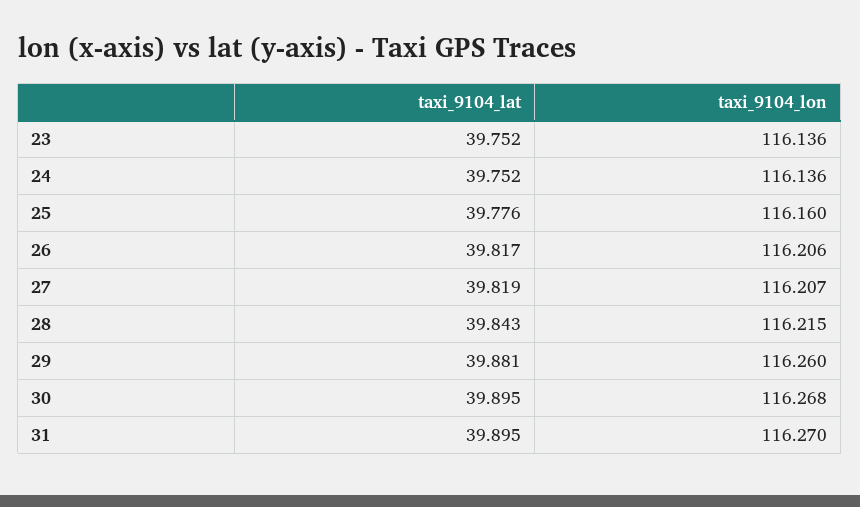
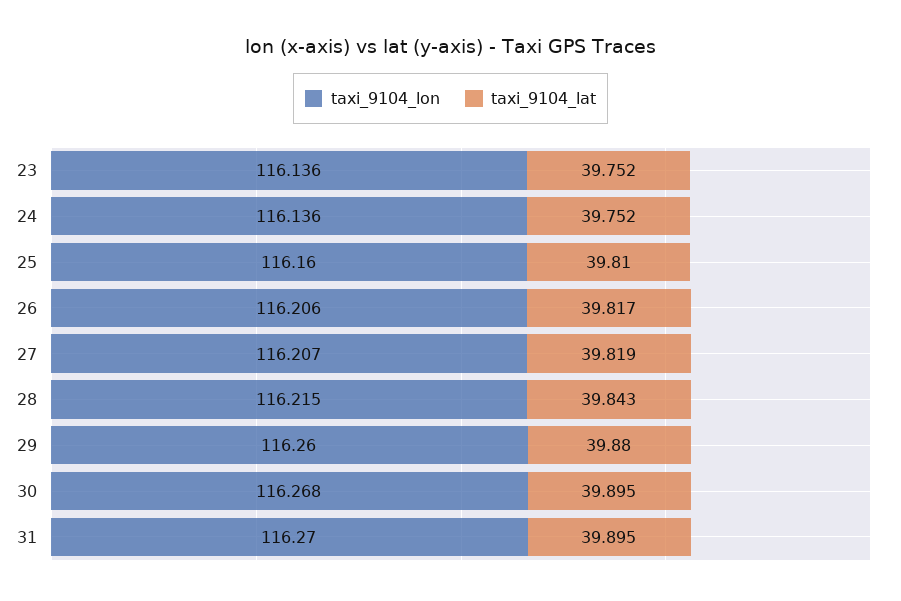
  {
    "taxi_9104_lat": {
      "23": 39.752,
      "24": 39.752,
-     "25": 39.776,
+     "25": 39.81,
      "26": 39.817,
      "27": 39.819,
      "28": 39.843,
-     "29": 39.881,
+     "29": 39.88,
      "30": 39.895,
      "31": 39.895
    },
    "taxi_9104_lon": {
      "23": 116.136,
      "24": 116.136,
      "25": 116.16,
      "26": 116.206,
      "27": 116.207,
      "28": 116.215,
      "29": 116.26,
      "30": 116.268,
      "31": 116.27
    }
  }

